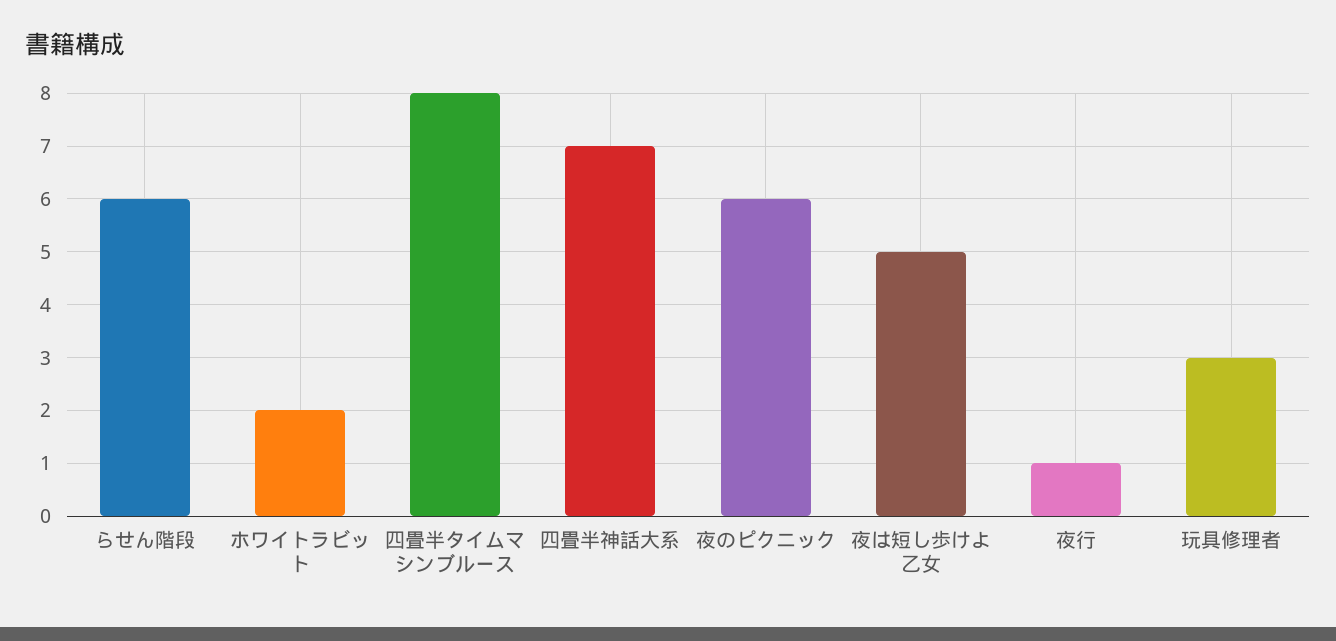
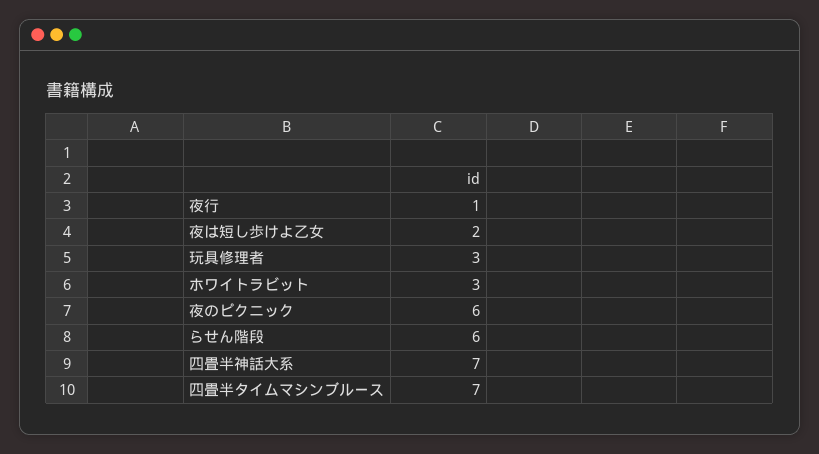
  {
    "らせん階段": 6,
-   "ホワイトラビット": 2,
+   "ホワイトラビット": 3,
-   "四畳半タイムマシンブルース": 8,
+   "四畳半タイムマシンブルース": 7,
    "四畳半神話大系": 7,
    "夜のピクニック": 6,
-   "夜は短し歩けよ乙女": 5,
+   "夜は短し歩けよ乙女": 2,
    "夜行": 1,
    "玩具修理者": 3
  }

